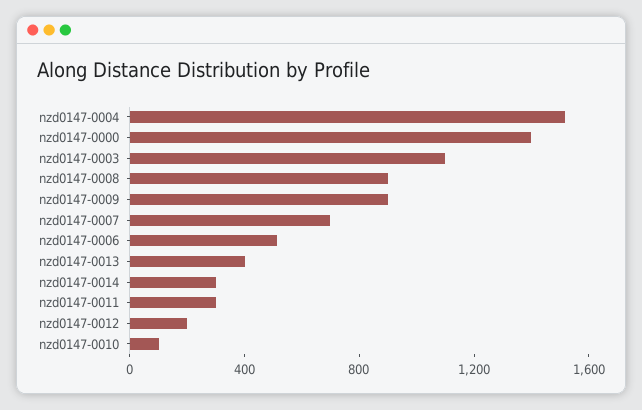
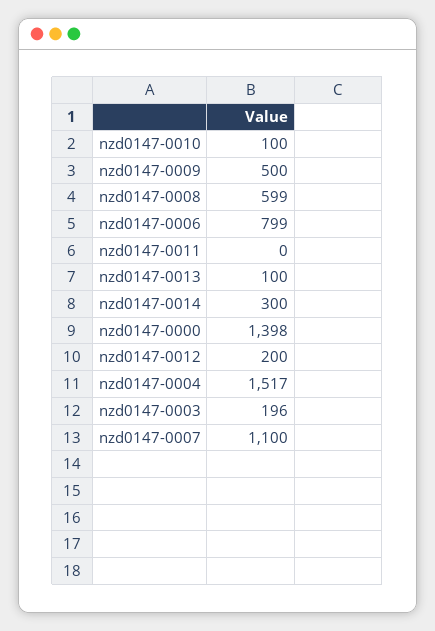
  {
    "nzd0147-0004": 1517,
    "nzd0147-0000": 1398,
-   "nzd0147-0003": 1100,
+   "nzd0147-0003": 196,
-   "nzd0147-0008": 900,
+   "nzd0147-0008": 599,
-   "nzd0147-0009": 900,
+   "nzd0147-0009": 500,
-   "nzd0147-0007": 700,
+   "nzd0147-0007": 1100,
-   "nzd0147-0006": 500,
+   "nzd0147-0006": 799,
-   "nzd0147-0013": 400,
+   "nzd0147-0013": 100,
    "nzd0147-0014": 300,
-   "nzd0147-0011": 300,
+   "nzd0147-0011": 0,
    "nzd0147-0012": 200,
    "nzd0147-0010": 100
  }

